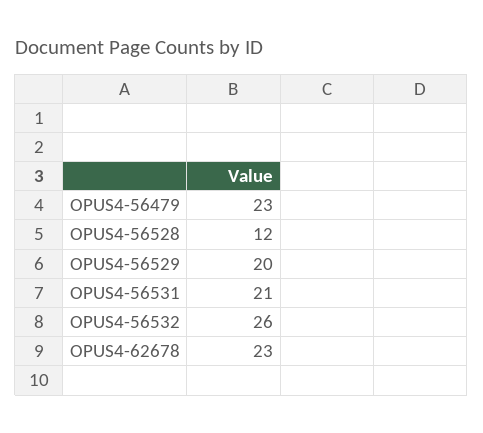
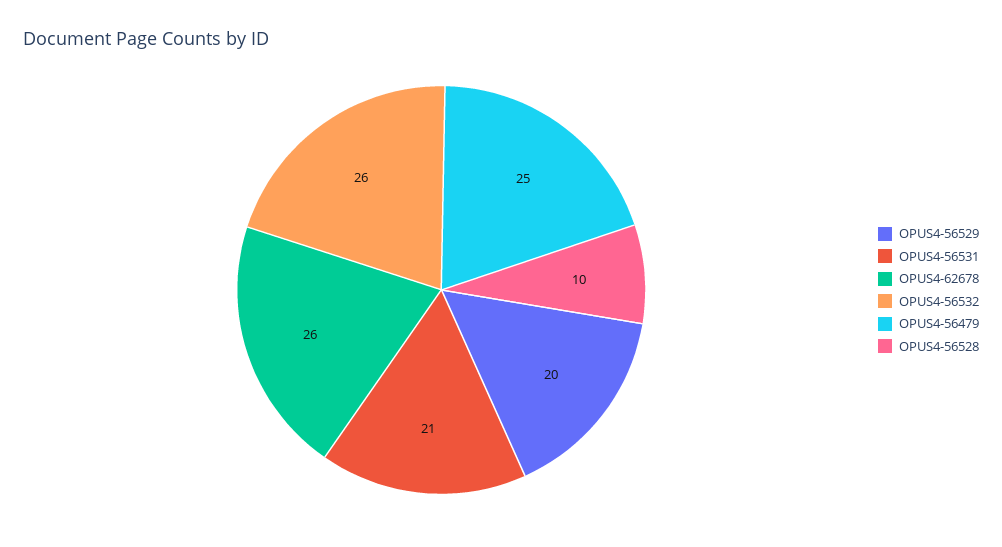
  {
-   "OPUS4-56479": 23,
+   "OPUS4-56479": 25,
-   "OPUS4-56528": 12,
+   "OPUS4-56528": 10,
    "OPUS4-56529": 20,
    "OPUS4-56531": 21,
    "OPUS4-56532": 26,
-   "OPUS4-62678": 23
+   "OPUS4-62678": 26
  }

